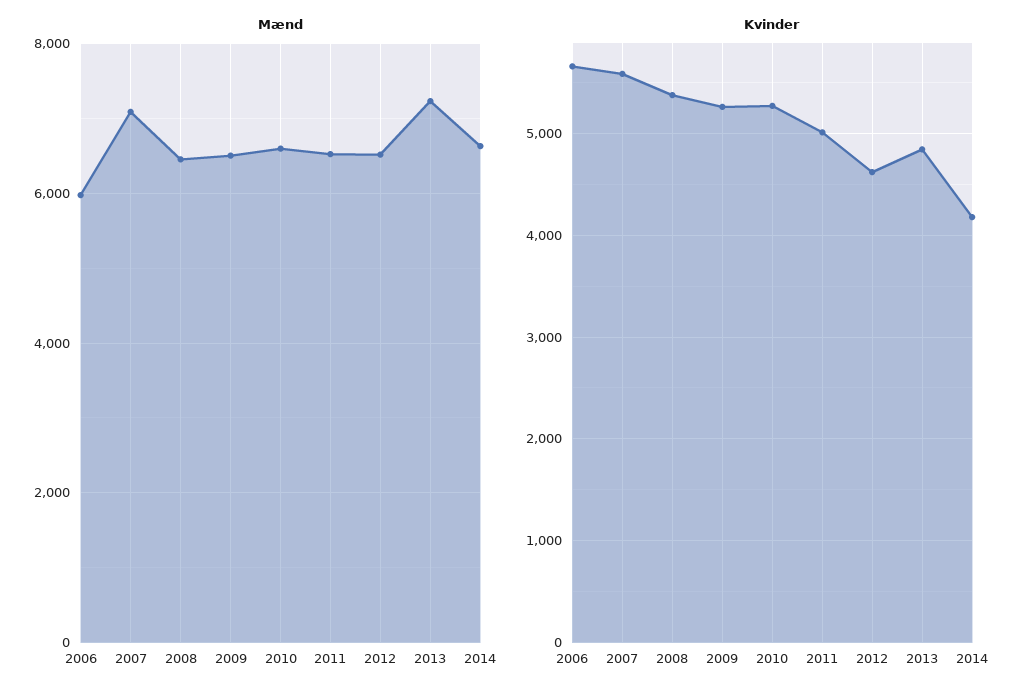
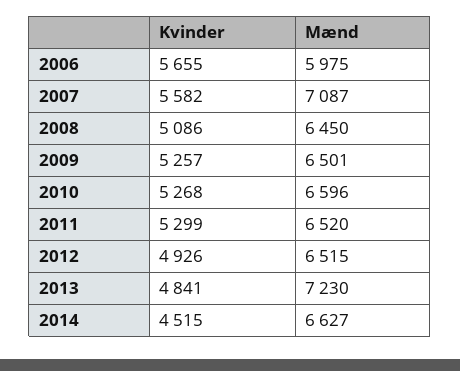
  {
    "Mænd": {
      "2006": 5975,
      "2007": 7087,
      "2008": 6450,
      "2009": 6501,
      "2010": 6596,
      "2011": 6520,
      "2012": 6515,
      "2013": 7230,
      "2014": 6627
    },
    "Kvinder": {
      "2006": 5655,
      "2007": 5582,
-     "2008": 5400,
+     "2008": 5086,
      "2009": 5257,
      "2010": 5268,
-     "2011": 5000,
+     "2011": 5299,
-     "2012": 4600,
+     "2012": 4926,
      "2013": 4841,
-     "2014": 4200
+     "2014": 4515
    }
  }

